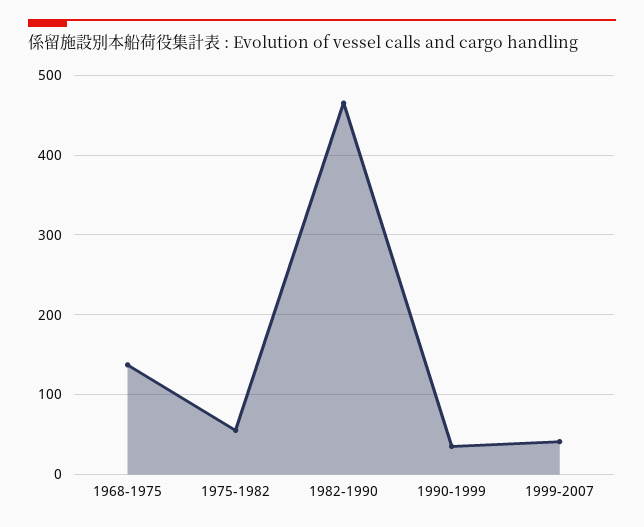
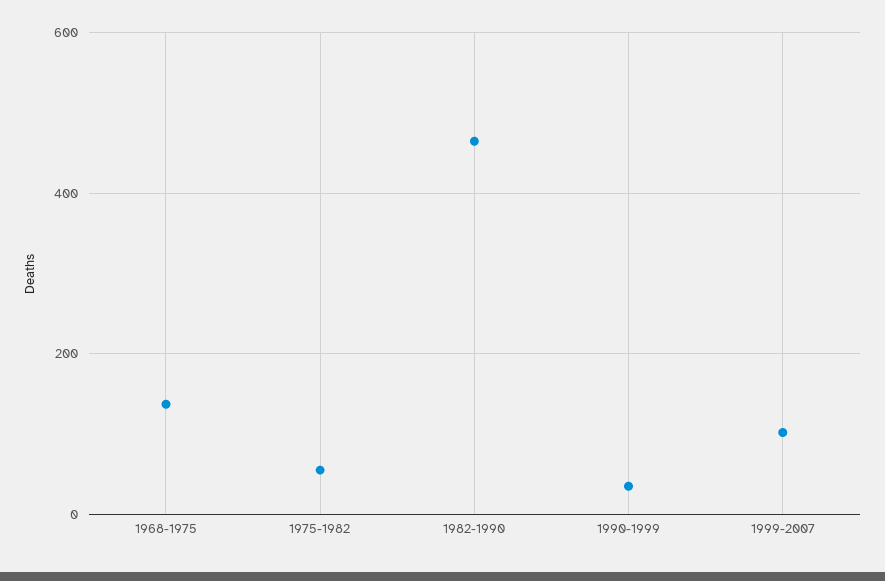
  {
    "1968-1975": 140,
    "1975-1982": 60,
    "1982-1990": 470,
    "1990-1999": 40,
-   "1999-2007": 40
+   "1999-2007": 100
  }

